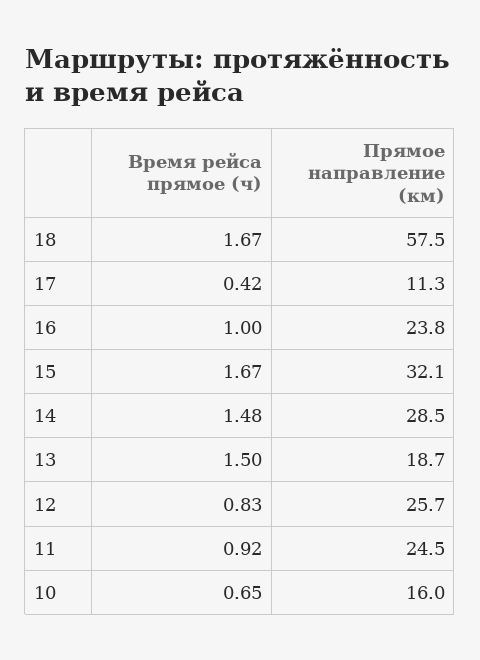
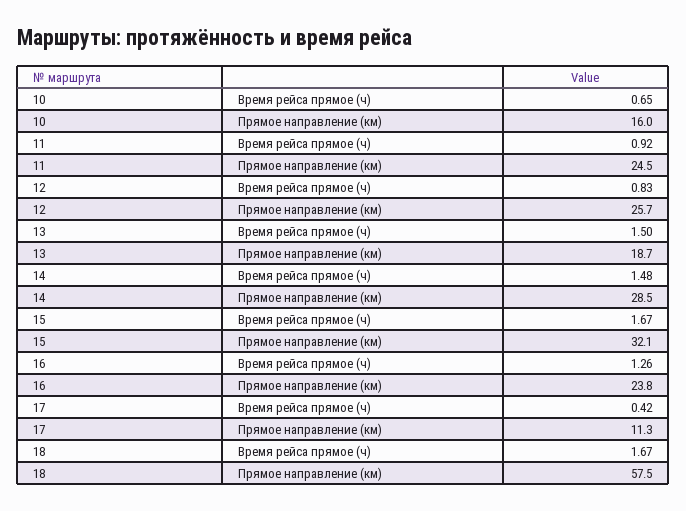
  {
    "Время рейса прямое (ч)": {
      "18": 1.67,
      "17": 0.42,
-     "16": 1,
+     "16": 1.26,
      "15": 1.67,
      "14": 1.48,
      "13": 1.5,
      "12": 0.83,
      "11": 0.92,
      "10": 0.65
    },
    "Прямое направление (км)": {
      "18": 57.5,
      "17": 11.3,
      "16": 23.8,
      "15": 32.1,
      "14": 28.5,
      "13": 18.7,
      "12": 25.7,
      "11": 24.5,
      "10": 16
    }
  }

